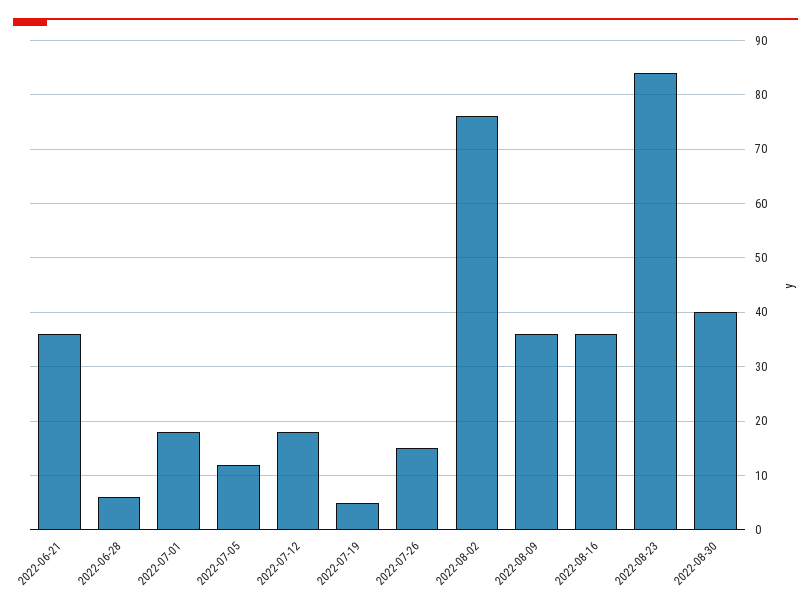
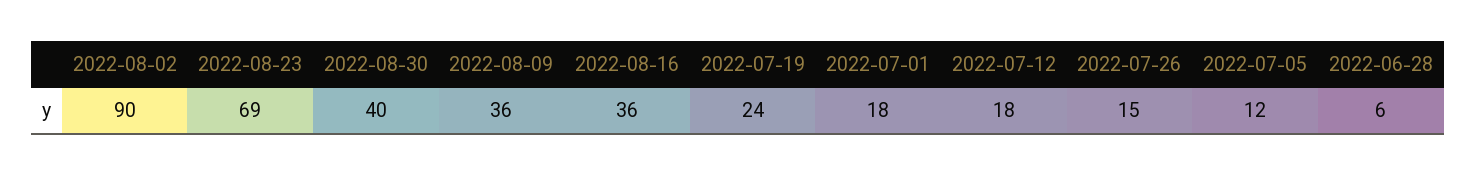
  {
-   "2022-06-21": 35,
    "2022-06-28": 6,
    "2022-07-01": 18,
    "2022-07-05": 12,
    "2022-07-12": 18,
-   "2022-07-19": 5,
+   "2022-07-19": 24,
    "2022-07-26": 15,
-   "2022-08-02": 75,
+   "2022-08-02": 90,
    "2022-08-09": 36,
    "2022-08-16": 36,
-   "2022-08-23": 85,
+   "2022-08-23": 69,
    "2022-08-30": 40
  }

